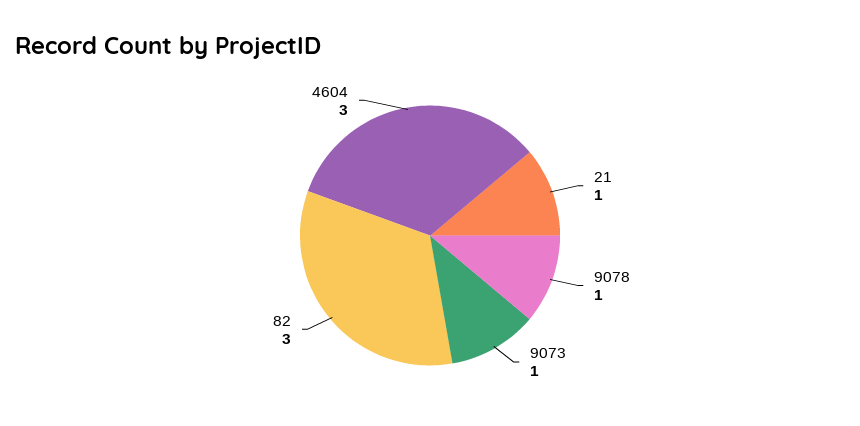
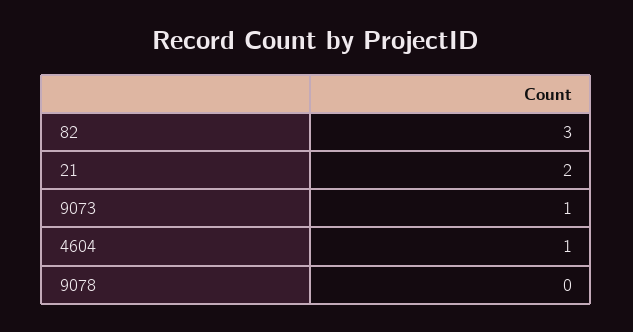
  {
-   "21": 1,
+   "21": 2,
-   "9078": 1,
+   "9078": 0,
    "9073": 1,
    "82": 3,
-   "4604": 3
+   "4604": 1
  }

